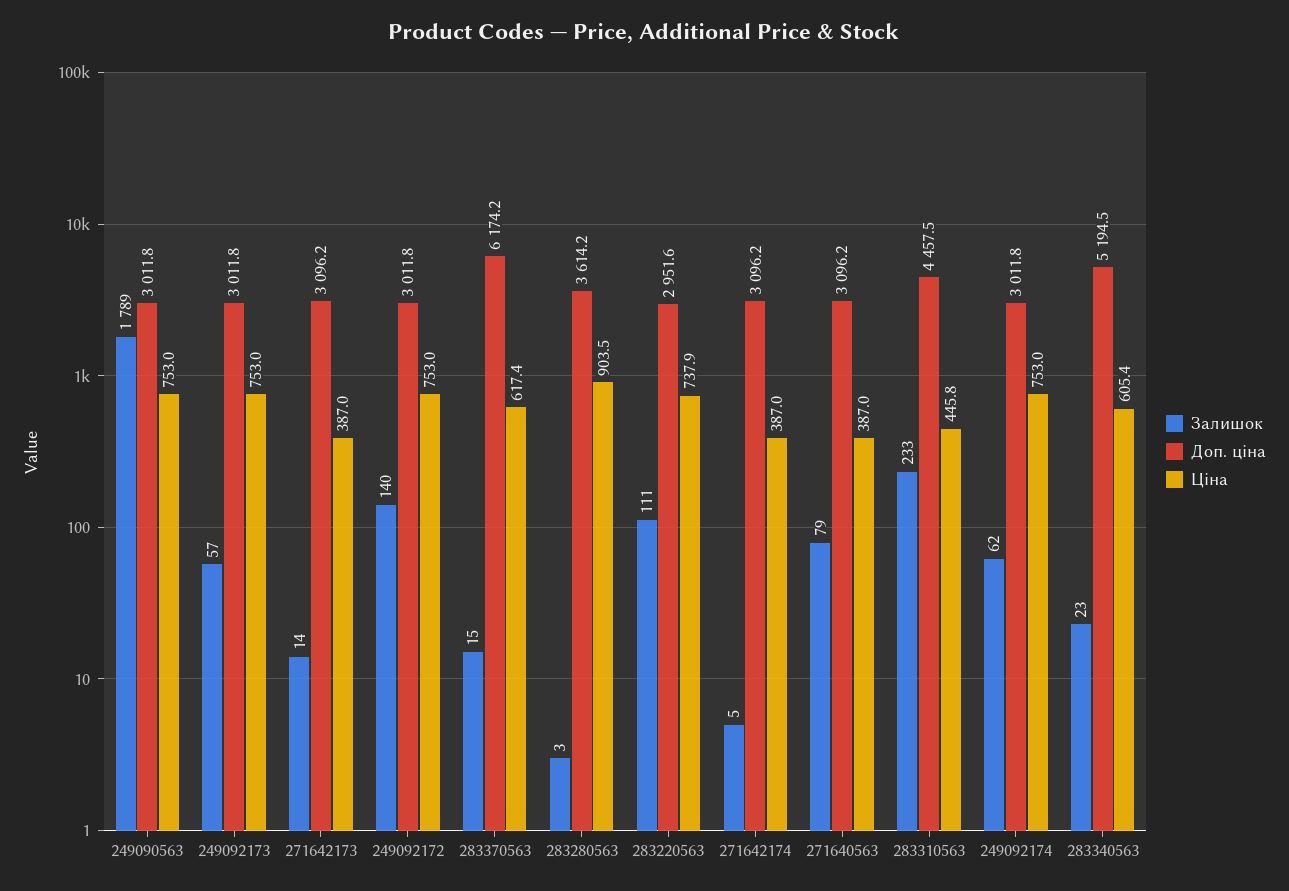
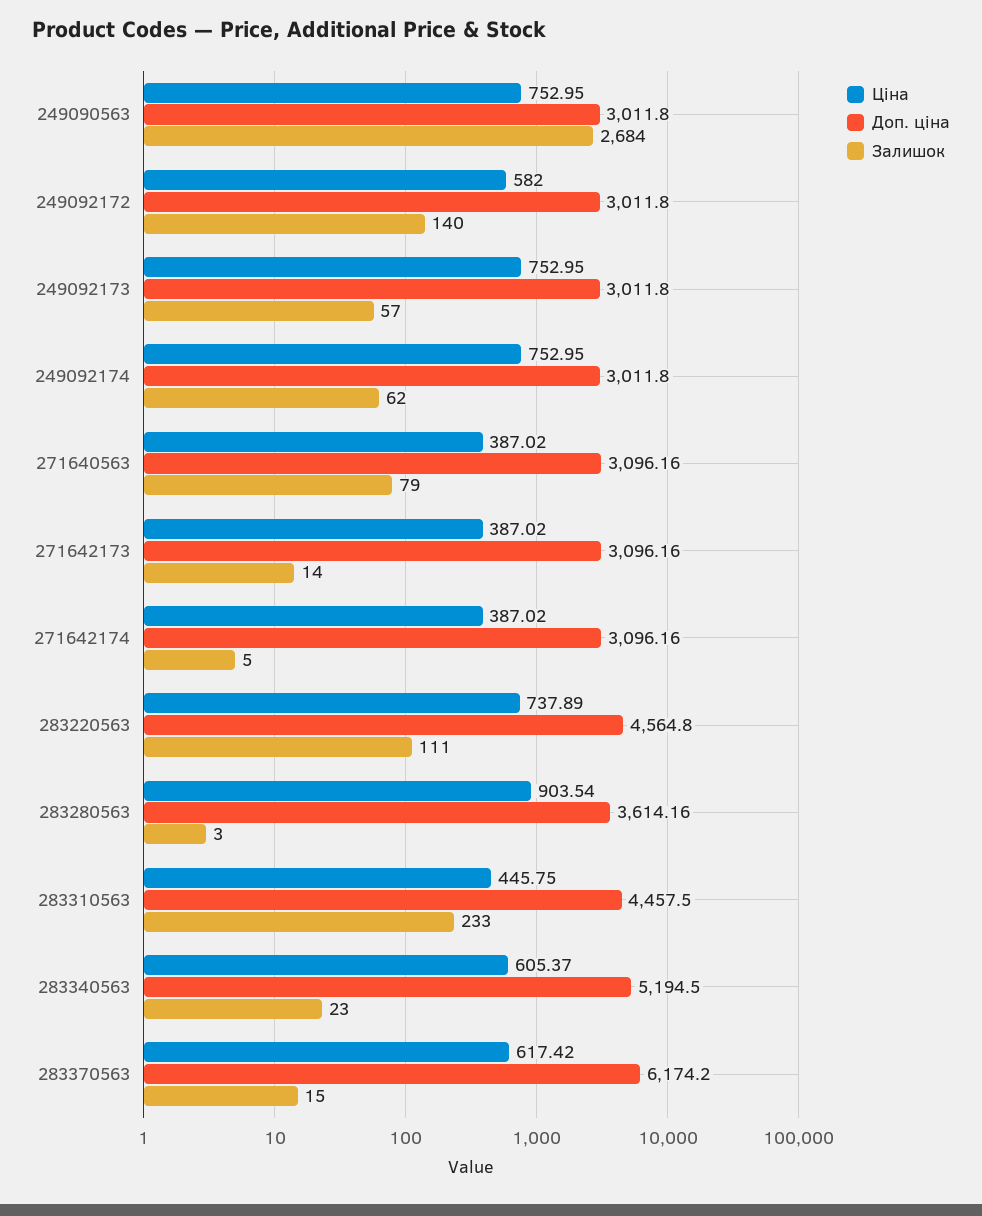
  {
    "Залишок": {
-     "249090563": 1789,
+     "249090563": 2684,
      "249092173": 57,
      "271642173": 14,
      "249092172": 140,
      "283370563": 15,
      "283280563": 3,
      "283220563": 111,
      "271642174": 5,
      "271640563": 79,
      "283310563": 233,
      "249092174": 62,
      "283340563": 23
    },
    "Доп. ціна": {
      "249090563": 3011.8,
      "249092173": 3011.8,
      "271642173": 3096.16,
      "249092172": 3011.8,
      "283370563": 6174.2,
      "283280563": 3614.16,
-     "283220563": 2951.6,
+     "283220563": 4564.8,
      "271642174": 3096.16,
      "271640563": 3096.16,
      "283310563": 4457.5,
      "249092174": 3011.8,
      "283340563": 5194.5
    },
    "Ціна": {
      "249090563": 752.95,
      "249092173": 752.95,
      "271642173": 387.02,
-     "249092172": 753,
+     "249092172": 582,
      "283370563": 617.42,
      "283280563": 903.54,
      "283220563": 737.89,
      "271642174": 387.02,
      "271640563": 387.02,
      "283310563": 445.75,
      "249092174": 752.95,
      "283340563": 605.37
    }
  }

